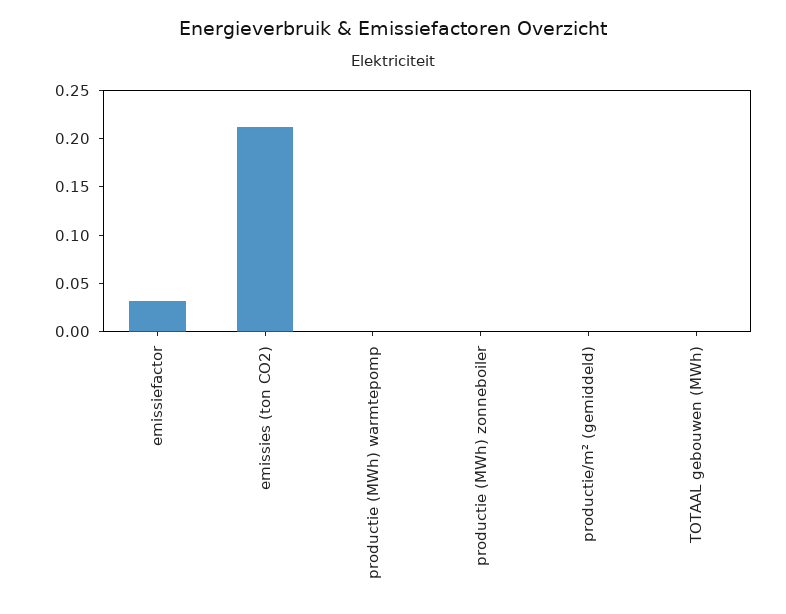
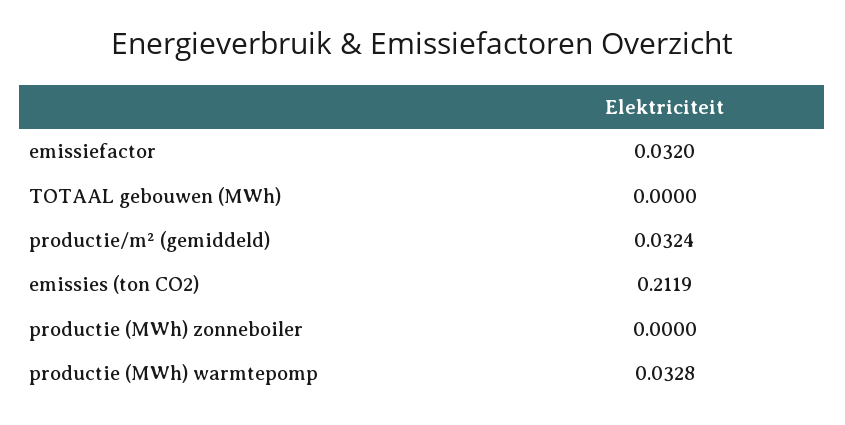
  {
    "emissiefactor": 0.032,
    "emissies (ton CO2)": 0.2119,
-   "productie (MWh) warmtepomp": 0,
+   "productie (MWh) warmtepomp": 0.0328,
    "productie (MWh) zonneboiler": 0,
-   "productie/m² (gemiddeld)": 0,
+   "productie/m² (gemiddeld)": 0.0324,
    "TOTAAL gebouwen (MWh)": 0
  }

